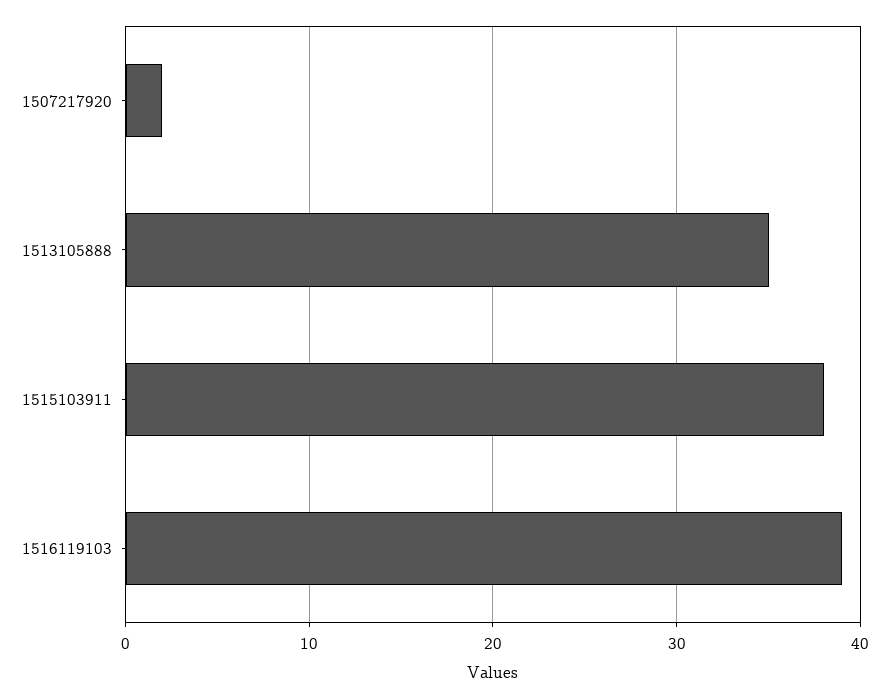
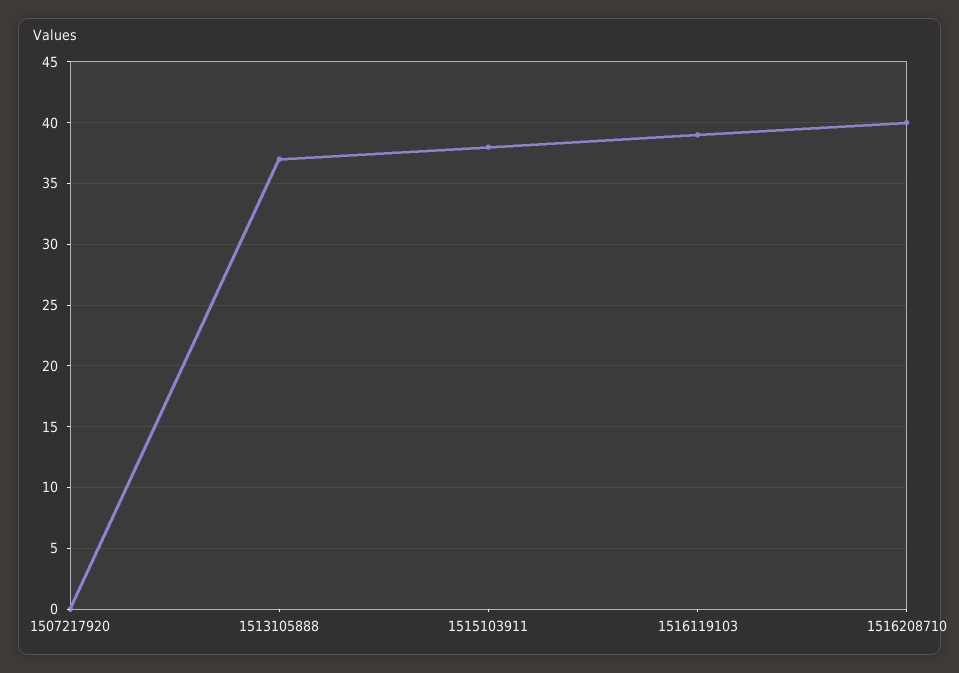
  {
-   "1507217920": 2,
+   "1507217920": 0,
-   "1513105888": 35,
+   "1513105888": 37,
    "1515103911": 38,
-   "1516119103": 39
+   "1516119103": 39,
+   "1516208710": 40
  }

